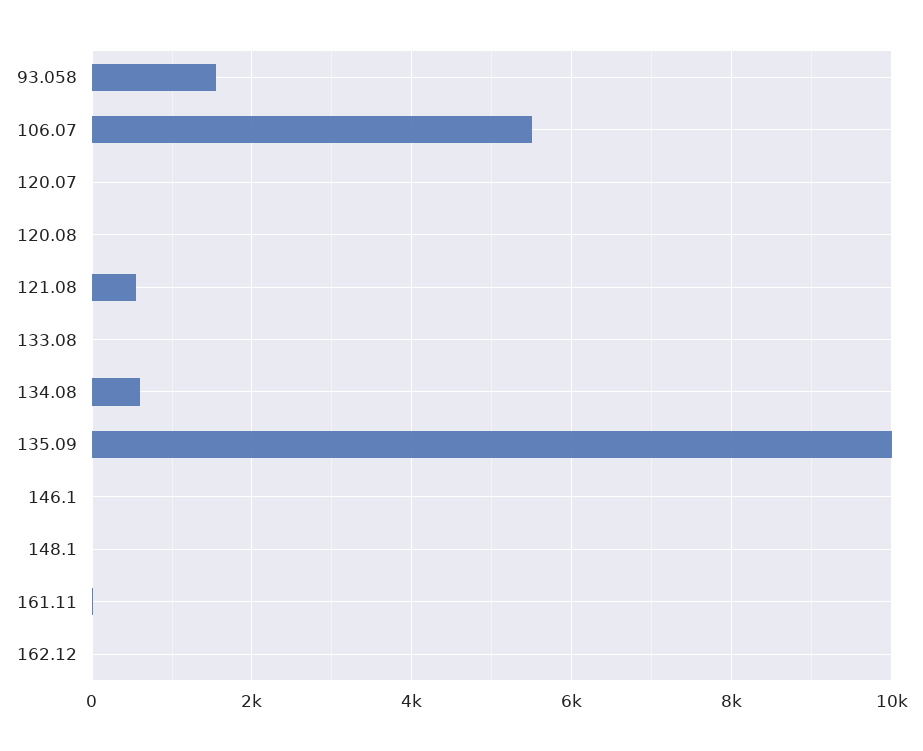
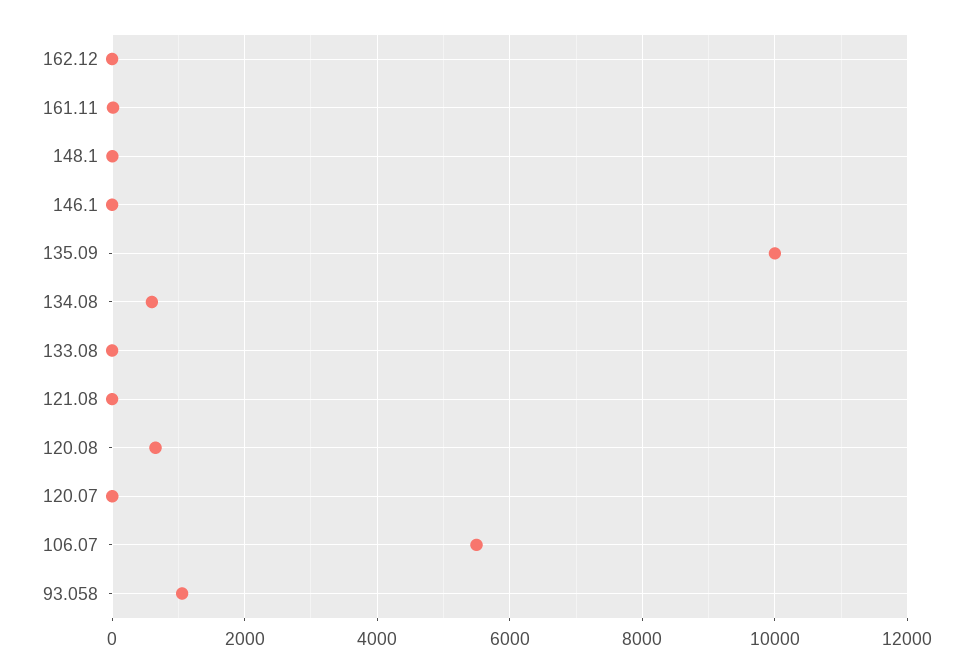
  {
-   "93.058": 1600,
+   "93.058": 1000,
    "106.07": 5400,
    "120.07": 0,
-   "120.08": 0,
+   "120.08": 600,
-   "121.08": 600,
+   "121.08": 0,
    "133.08": 0,
    "134.08": 600,
    "135.09": 10000,
    "146.1": 0,
    "148.1": 0,
    "161.11": 0,
    "162.12": 0
  }

